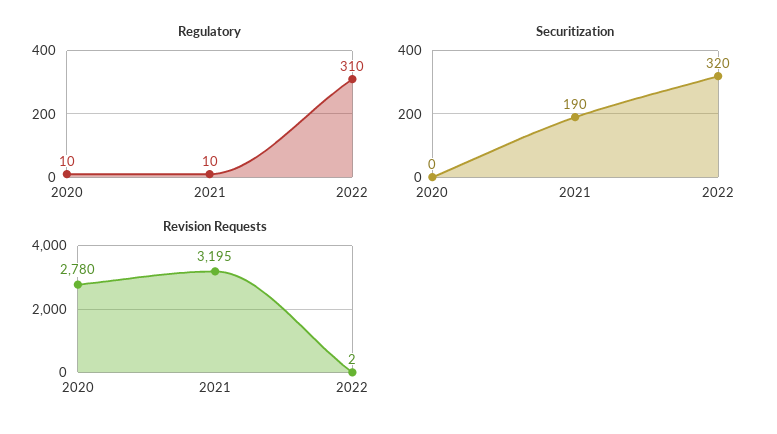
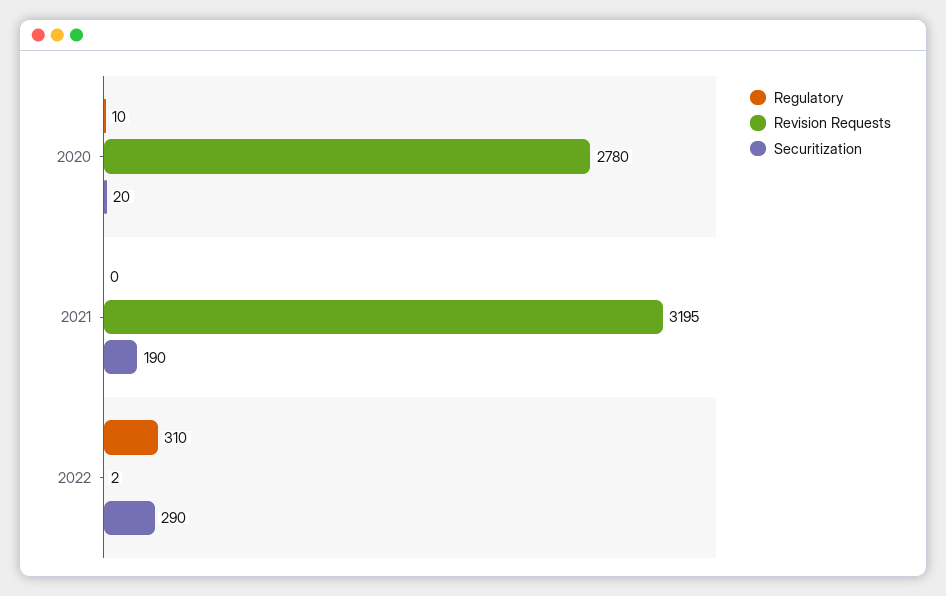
  {
    "Regulatory": {
      "2020": 10,
-     "2021": 10,
+     "2021": 0,
      "2022": 310
    },
    "Securitization": {
-     "2020": 0,
+     "2020": 20,
      "2021": 190,
-     "2022": 320
+     "2022": 290
    },
    "Revision Requests": {
      "2020": 2780,
      "2021": 3195,
      "2022": 2
    }
  }

